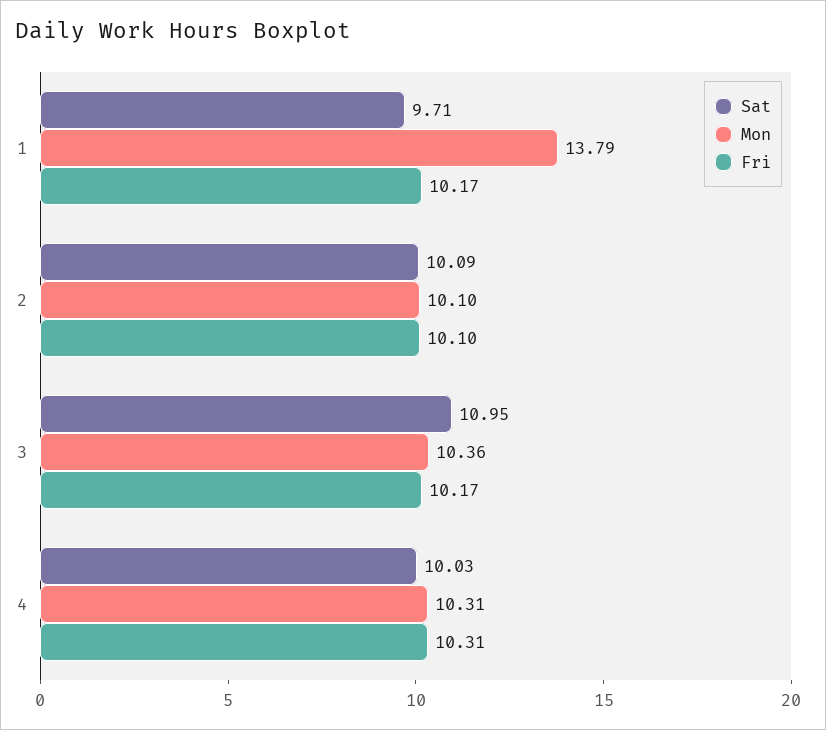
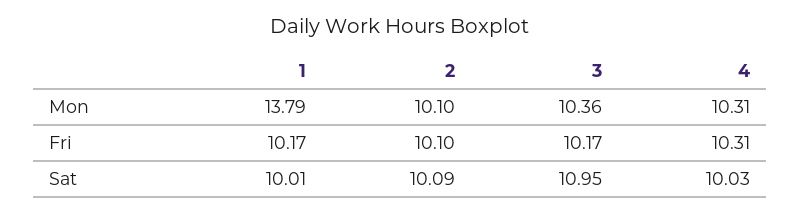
  {
    "Sat": {
-     "1": 9.71,
+     "1": 10.01,
      "2": 10.09,
      "3": 10.95,
      "4": 10.03
    },
    "Mon": {
      "1": 13.79,
      "2": 10.1,
      "3": 10.36,
      "4": 10.31
    },
    "Fri": {
      "1": 10.17,
      "2": 10.1,
      "3": 10.17,
      "4": 10.31
    }
  }

